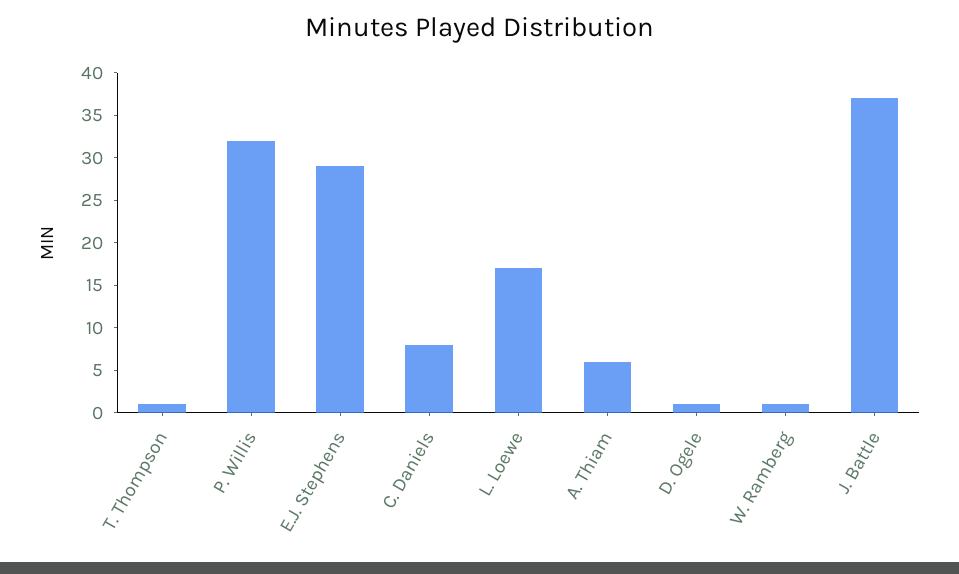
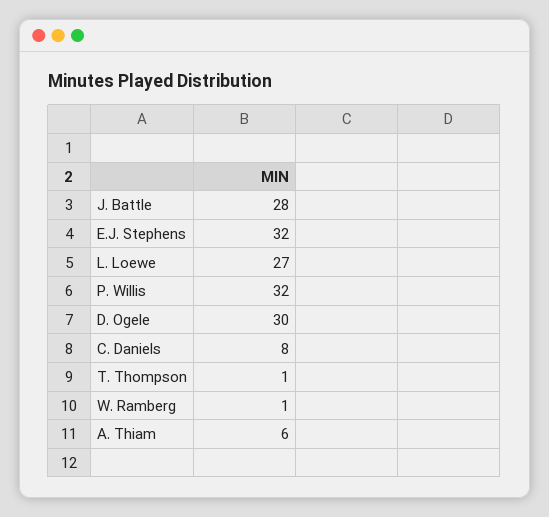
  {
    "T. Thompson": 1,
    "P. Willis": 32,
-   "E.J. Stephens": 29,
+   "E.J. Stephens": 32,
    "C. Daniels": 8,
-   "L. Loewe": 17,
+   "L. Loewe": 27,
    "A. Thiam": 6,
-   "D. Ogele": 1,
+   "D. Ogele": 30,
    "W. Ramberg": 1,
-   "J. Battle": 37
+   "J. Battle": 28
  }

